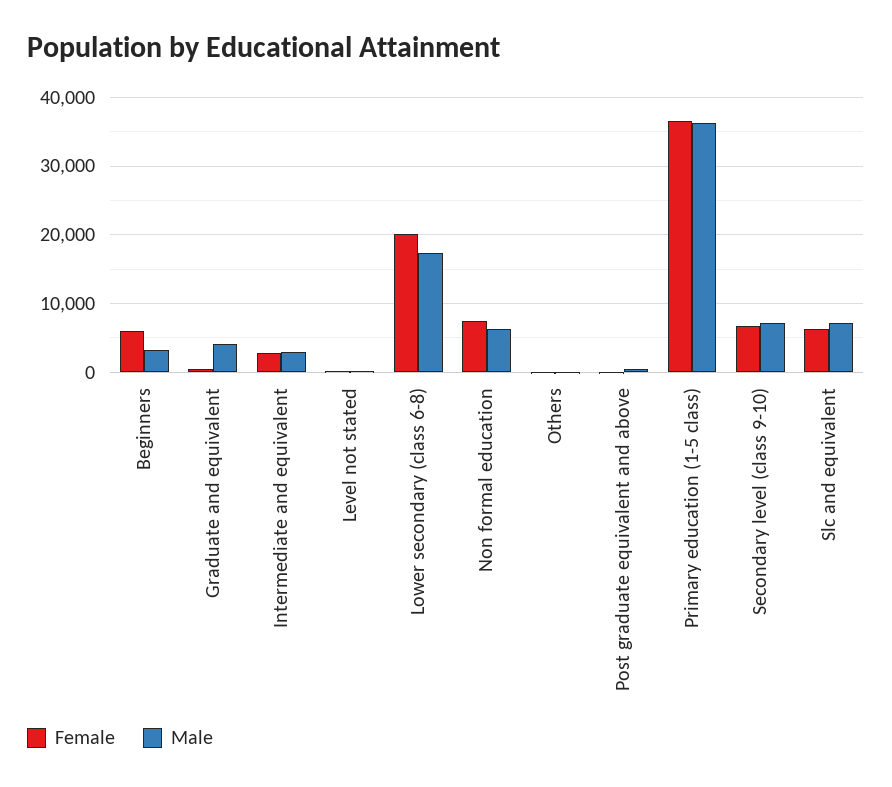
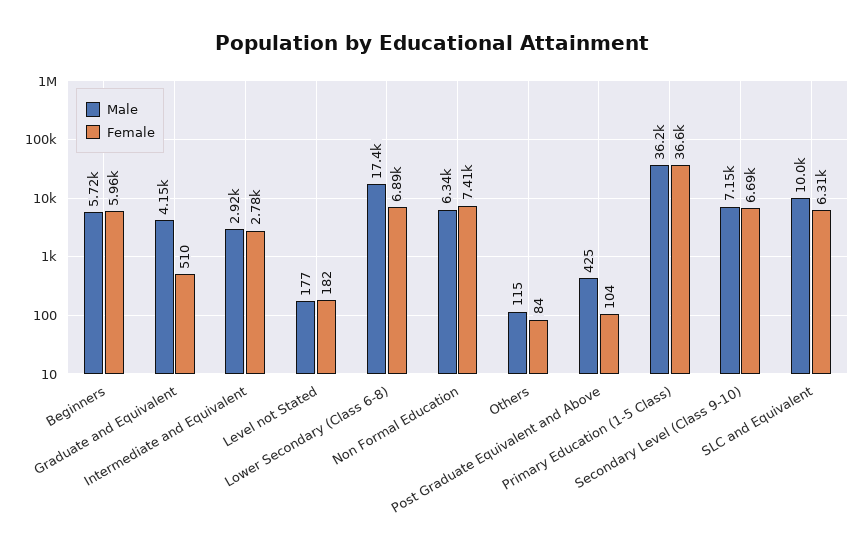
  {
    "Female": {
      "Beginners": 5960,
      "Graduate and equivalent": 510,
      "Intermediate and equivalent": 2780,
      "Level not stated": 182,
-     "Lower secondary (class 6-8)": 20000,
+     "Lower secondary (class 6-8)": 6890,
      "Non formal education": 7410,
      "Others": 84,
      "Post graduate equivalent and above": 104,
      "Primary education (1-5 class)": 36600,
      "Secondary level (class 9-10)": 6690,
      "Slc and equivalent": 6310
    },
    "Male": {
-     "Beginners": 3000,
+     "Beginners": 5720,
      "Graduate and equivalent": 4150,
      "Intermediate and equivalent": 2920,
      "Level not stated": 177,
      "Lower secondary (class 6-8)": 17400,
      "Non formal education": 6340,
      "Others": 115,
      "Post graduate equivalent and above": 425,
      "Primary education (1-5 class)": 36200,
      "Secondary level (class 9-10)": 7150,
-     "Slc and equivalent": 7000
+     "Slc and equivalent": 10000
    }
  }

